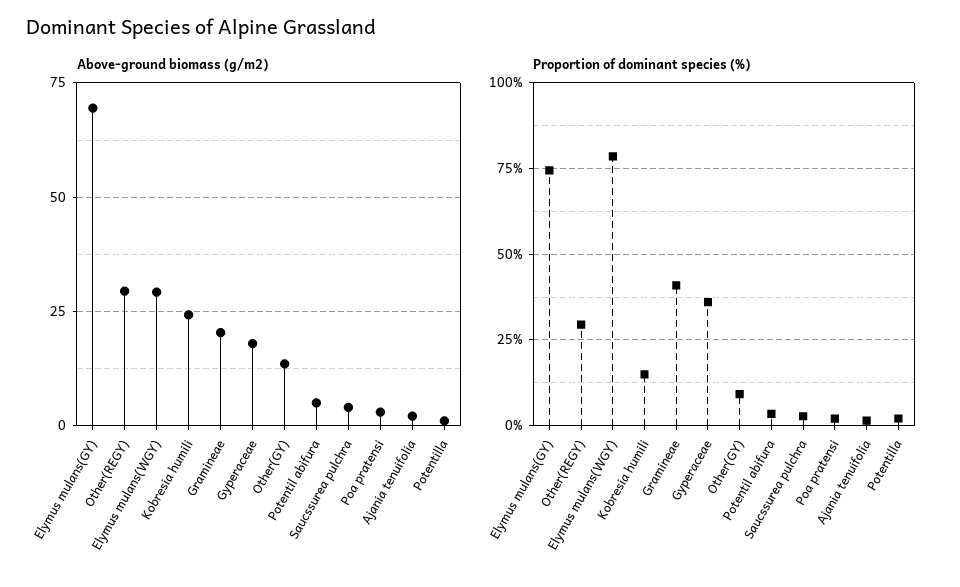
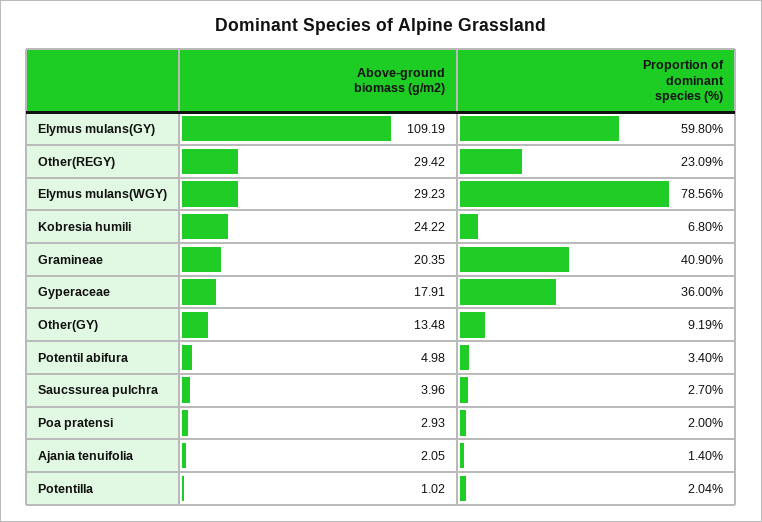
  {
    "Above-ground biomass (g/m2)": {
-     "Elymus mulans(GY)": 70,
+     "Elymus mulans(GY)": 109.19,
      "Other(REGY)": 29.42,
      "Elymus mulans(WGY)": 29.23,
      "Kobresia humili": 24.22,
      "Gramineae": 20.35,
      "Gyperaceae": 17.91,
      "Other(GY)": 13.48,
      "Potentil abifura": 4.98,
      "Saucssurea pulchra": 3.96,
      "Poa pratensi": 2.93,
      "Ajania tenuifolia": 2.05,
      "Potentilla": 1.02
    },
    "Proportion of dominant species (%)": {
-     "Elymus mulans(GY)": 75,
+     "Elymus mulans(GY)": 59.8,
-     "Other(REGY)": 30,
+     "Other(REGY)": 23.09,
      "Elymus mulans(WGY)": 78.56,
-     "Kobresia humili": 15,
+     "Kobresia humili": 6.8,
      "Gramineae": 40.9,
      "Gyperaceae": 36,
      "Other(GY)": 9.19,
      "Potentil abifura": 3.4,
      "Saucssurea pulchra": 2.7,
      "Poa pratensi": 2,
      "Ajania tenuifolia": 1.4,
      "Potentilla": 2.04
    }
  }

